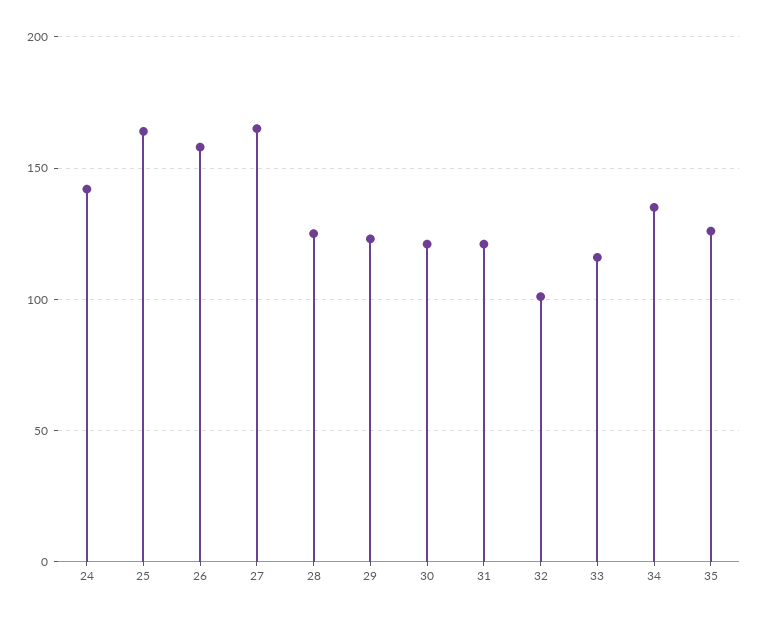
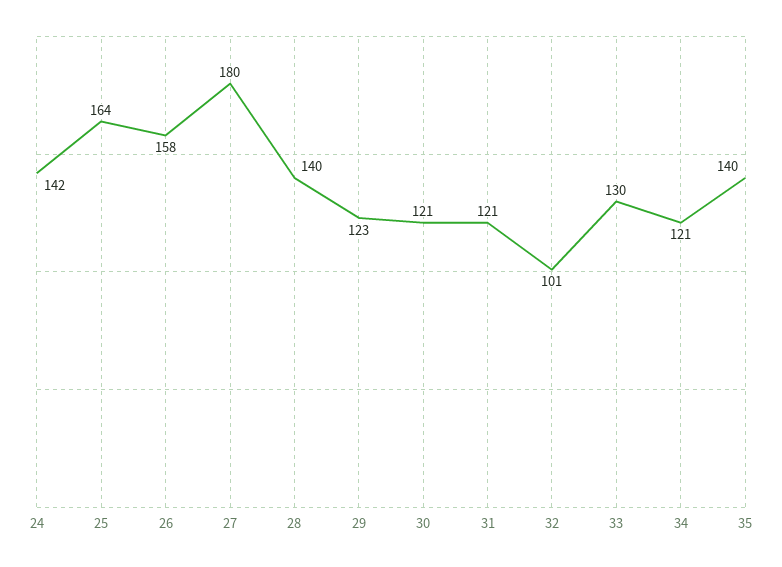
  {
    "24": 142,
    "25": 164,
    "26": 158,
-   "27": 165,
+   "27": 180,
-   "28": 125,
+   "28": 140,
    "29": 123,
    "30": 121,
    "31": 121,
    "32": 101,
-   "33": 115,
+   "33": 130,
-   "34": 135,
+   "34": 121,
-   "35": 125
+   "35": 140
  }

